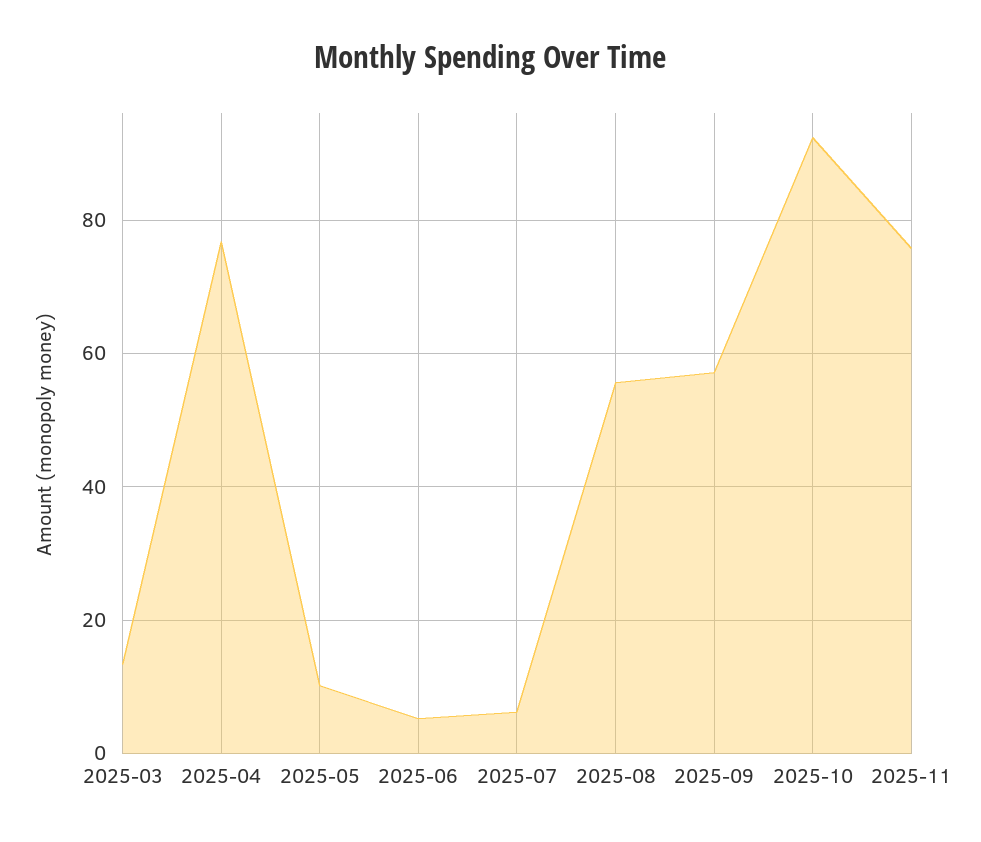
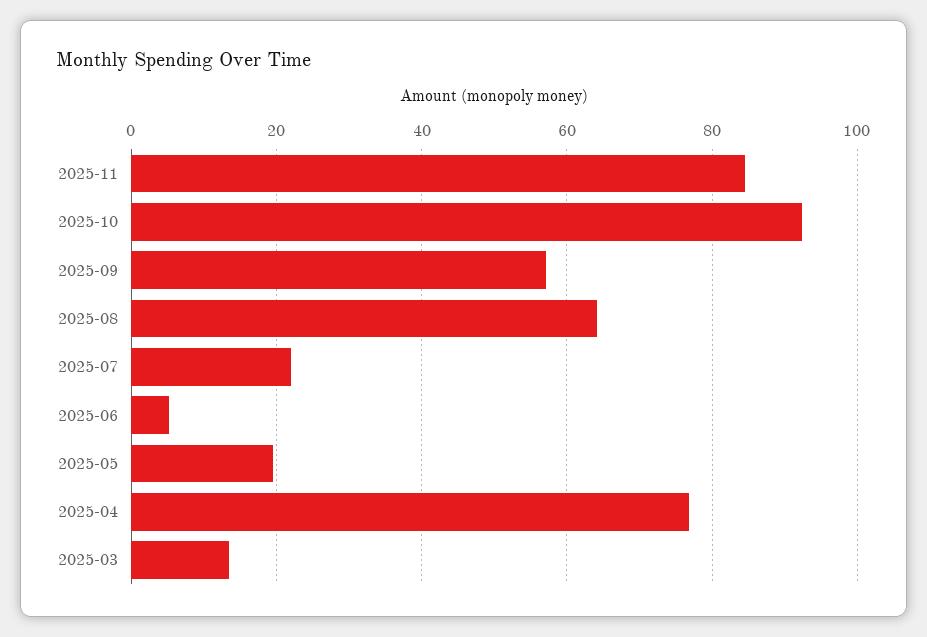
  {
    "2025-03": 14,
    "2025-04": 76,
-   "2025-05": 10,
+   "2025-05": 20,
    "2025-06": 6,
-   "2025-07": 6,
+   "2025-07": 22,
-   "2025-08": 56,
+   "2025-08": 64,
    "2025-09": 58,
    "2025-10": 92,
-   "2025-11": 76
+   "2025-11": 84
  }

